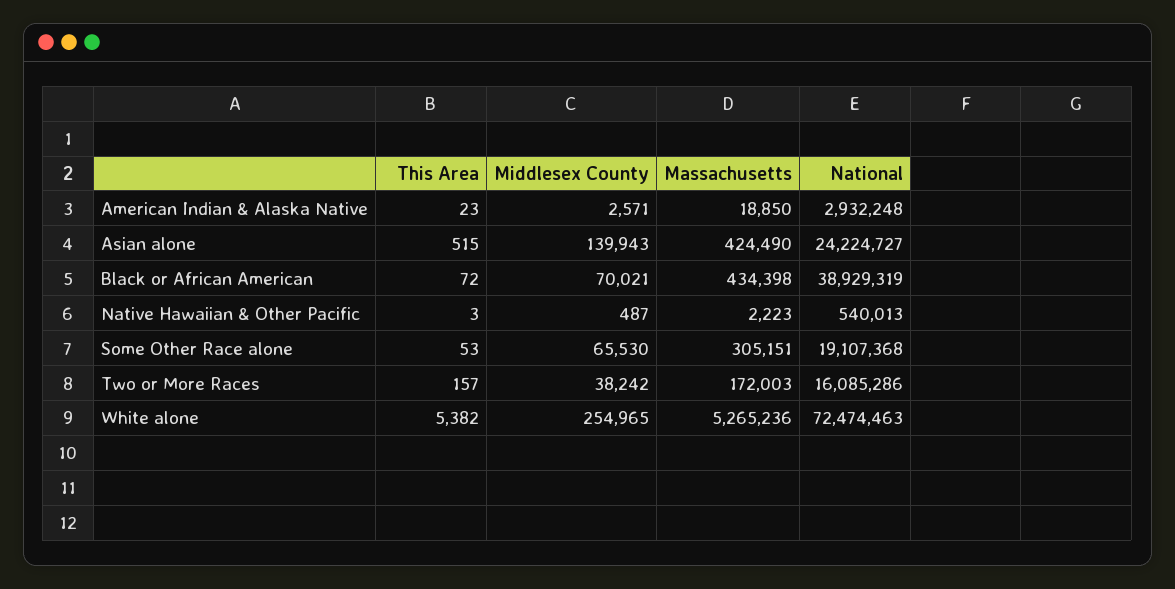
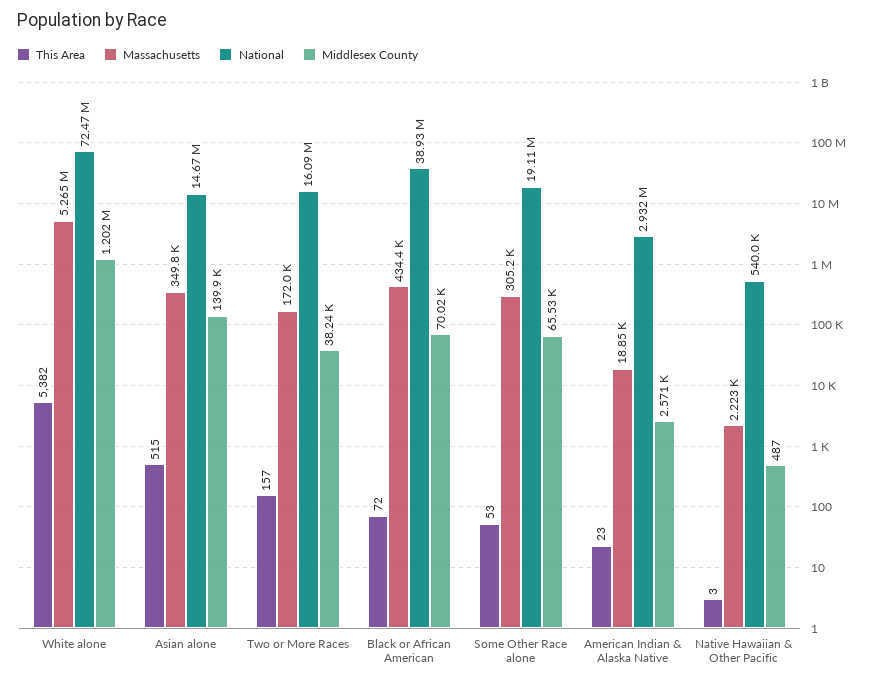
  {
    "This Area": {
      "American Indian & Alaska Native": 23,
      "Asian alone": 515,
      "Black or African American": 72,
      "Native Hawaiian & Other Pacific": 3,
      "Some Other Race alone": 53,
      "Two or More Races": 157,
      "White alone": 5382
    },
    "Middlesex County": {
      "American Indian & Alaska Native": 2571,
      "Asian alone": 139943,
      "Black or African American": 70021,
      "Native Hawaiian & Other Pacific": 487,
      "Some Other Race alone": 65530,
      "Two or More Races": 38242,
-     "White alone": 254965
+     "White alone": 1202000
    },
    "Massachusetts": {
      "American Indian & Alaska Native": 18850,
-     "Asian alone": 424490,
+     "Asian alone": 349800,
      "Black or African American": 434398,
      "Native Hawaiian & Other Pacific": 2223,
      "Some Other Race alone": 305151,
      "Two or More Races": 172003,
      "White alone": 5265236
    },
    "National": {
      "American Indian & Alaska Native": 2932248,
-     "Asian alone": 24224727,
+     "Asian alone": 14670000,
      "Black or African American": 38929319,
      "Native Hawaiian & Other Pacific": 540013,
      "Some Other Race alone": 19107368,
      "Two or More Races": 16085286,
      "White alone": 72474463
    }
  }

